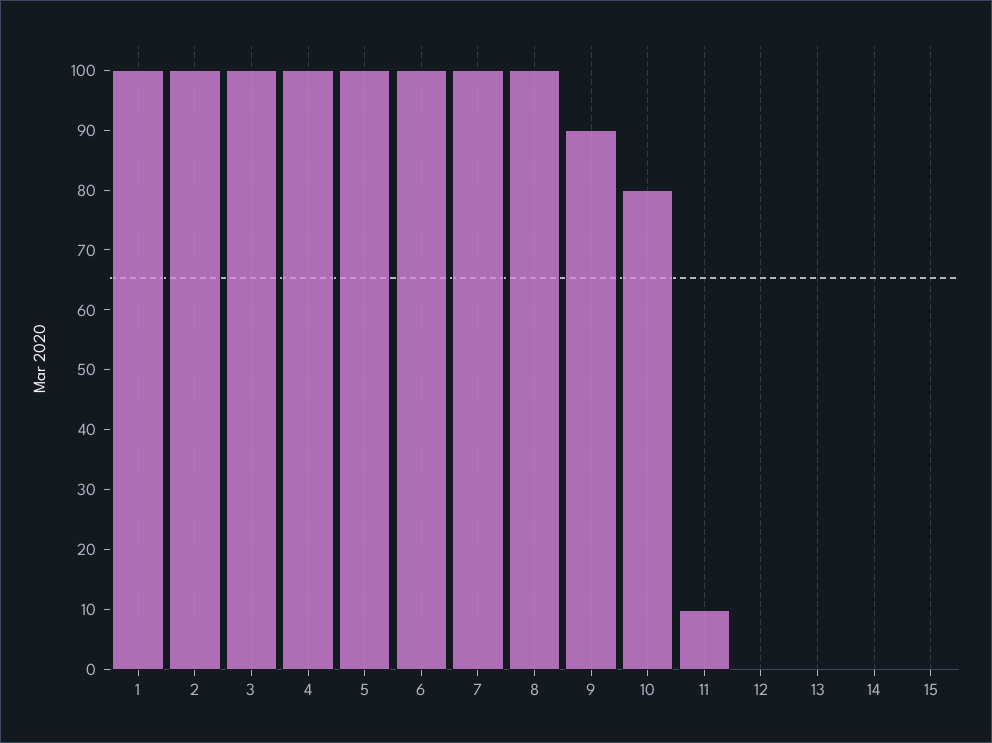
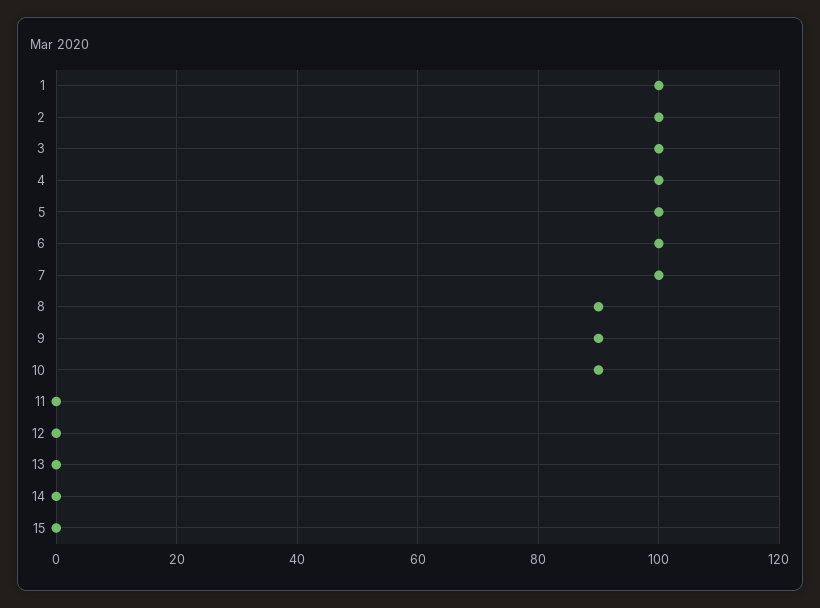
  {
    "1": 100,
    "2": 100,
    "3": 100,
    "4": 100,
    "5": 100,
    "6": 100,
    "7": 100,
-   "8": 100,
+   "8": 90,
    "9": 90,
-   "10": 80,
+   "10": 90,
-   "11": 10,
+   "11": 0,
    "12": 0,
    "13": 0,
    "14": 0,
    "15": 0
  }

